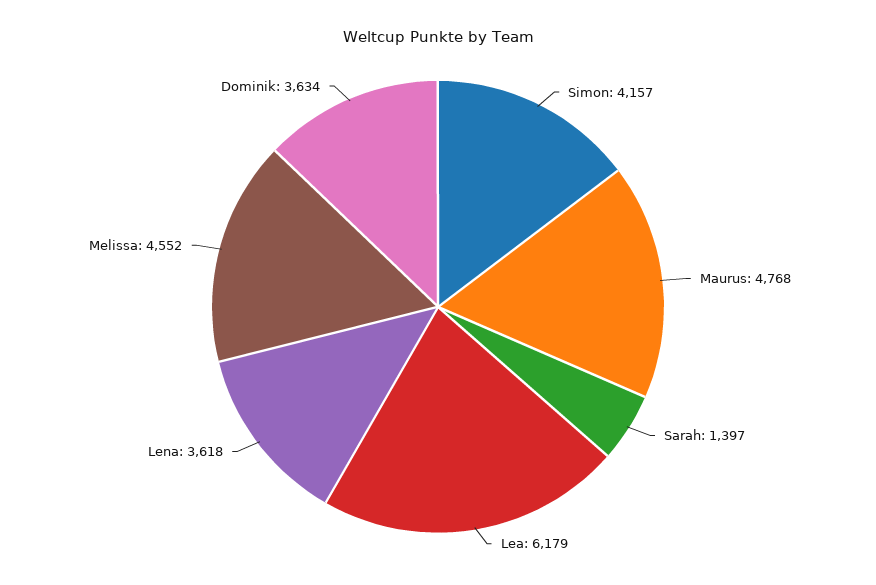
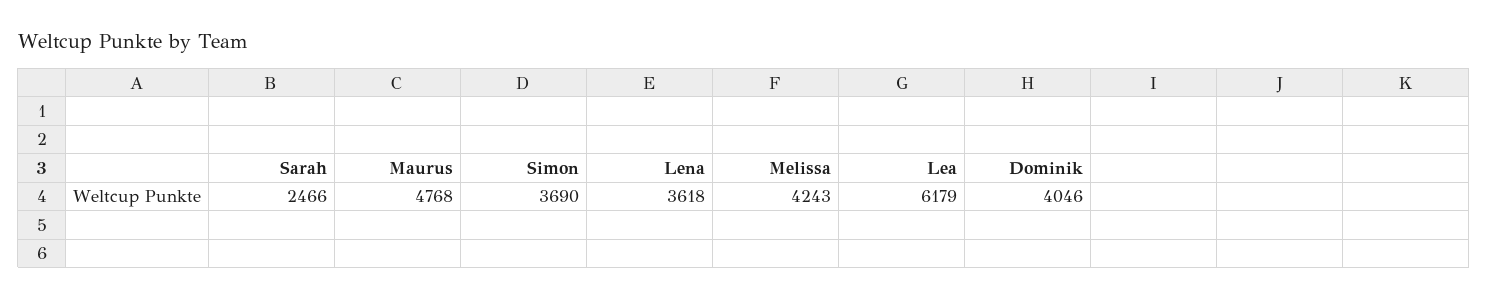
  {
-   "Simon": 4157,
+   "Simon": 3690,
    "Maurus": 4768,
-   "Sarah": 1397,
+   "Sarah": 2466,
    "Lea": 6179,
    "Lena": 3618,
-   "Melissa": 4552,
+   "Melissa": 4243,
-   "Dominik": 3634
+   "Dominik": 4046
  }

